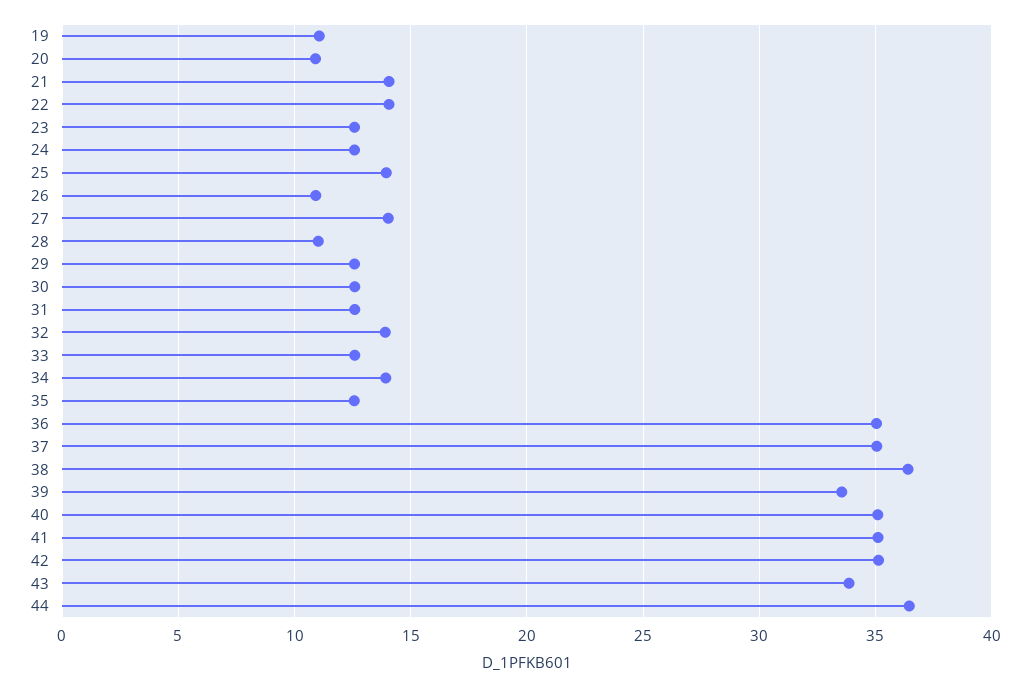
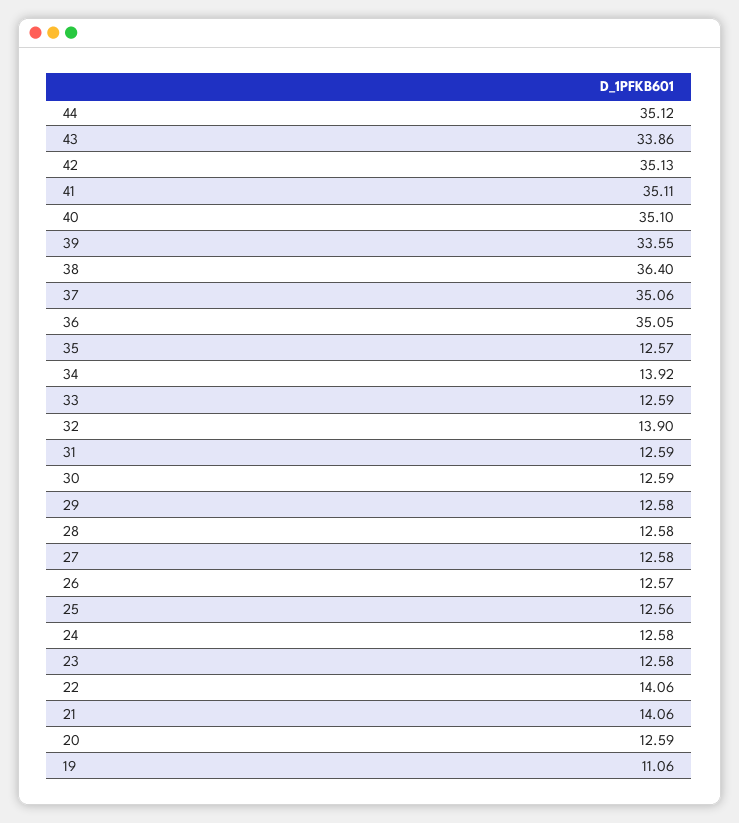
  {
    "19": 11.06,
-   "20": 11,
+   "20": 12.59,
    "21": 14.06,
    "22": 14.06,
    "23": 12.58,
    "24": 12.58,
-   "25": 14,
+   "25": 12.56,
-   "26": 11,
+   "26": 12.57,
-   "27": 14,
+   "27": 12.58,
-   "28": 11,
+   "28": 12.58,
    "29": 12.58,
    "30": 12.59,
    "31": 12.59,
    "32": 13.9,
    "33": 12.59,
    "34": 13.92,
    "35": 12.57,
    "36": 35.05,
    "37": 35.06,
    "38": 36.4,
    "39": 33.55,
    "40": 35.1,
    "41": 35.11,
    "42": 35.13,
    "43": 33.86,
-   "44": 36.5
+   "44": 35.12
  }

